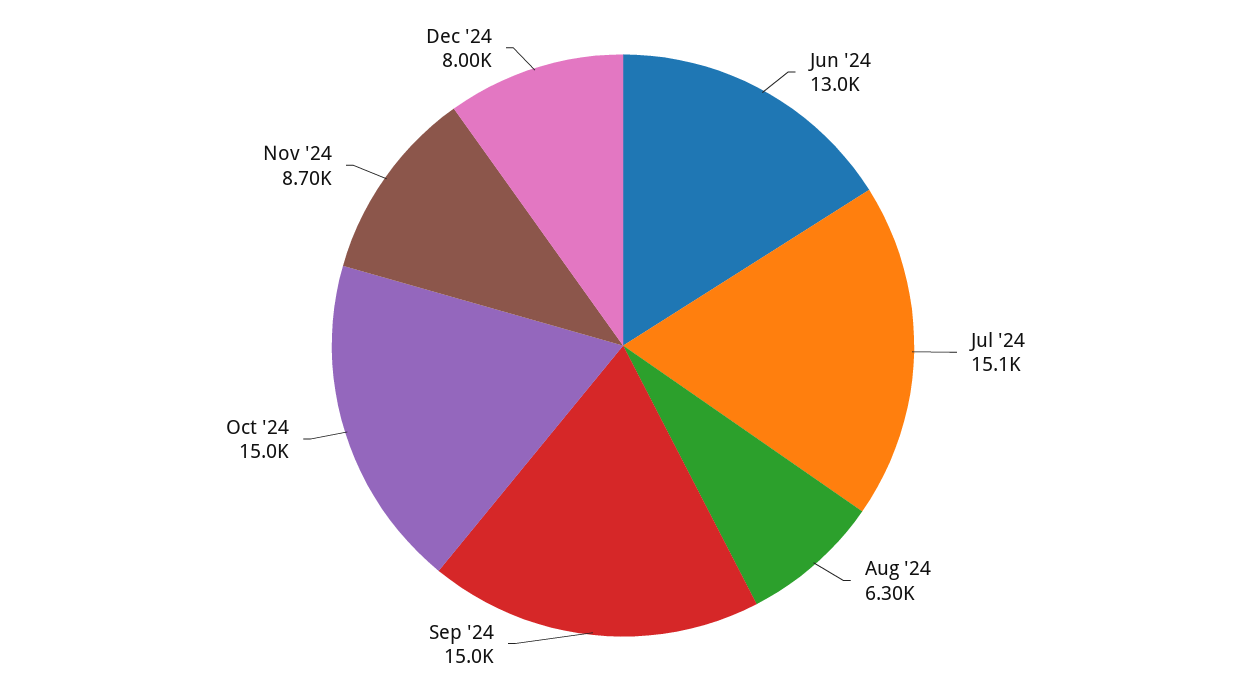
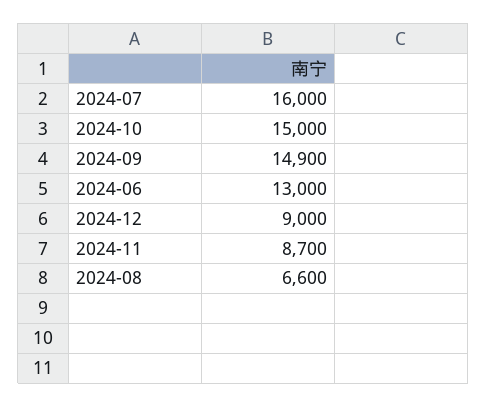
  {
    "Jun '24": 13000,
-   "Jul '24": 15100,
+   "Jul '24": 16000,
-   "Aug '24": 6300,
+   "Aug '24": 6600,
-   "Sep '24": 15000,
+   "Sep '24": 14900,
    "Oct '24": 15000,
    "Nov '24": 8700,
-   "Dec '24": 8000
+   "Dec '24": 9000
  }

